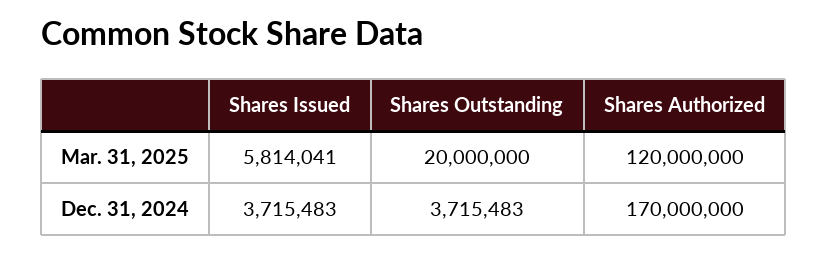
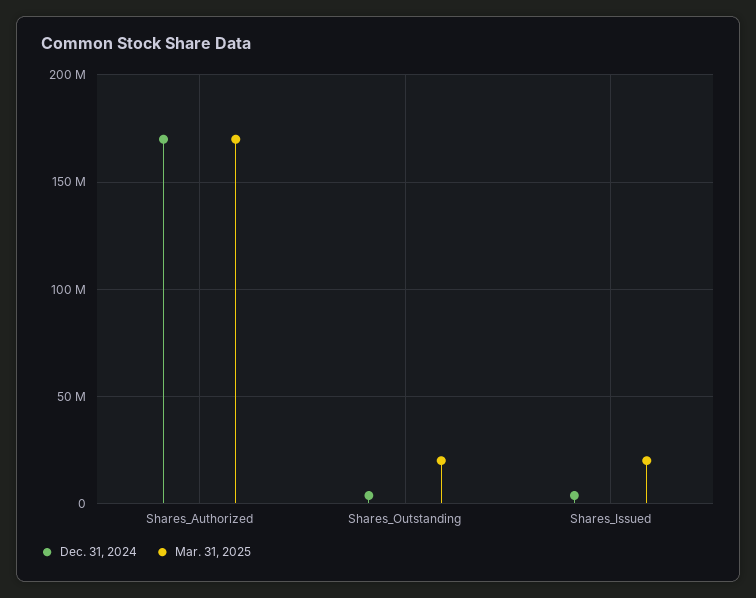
  {
    "Mar. 31, 2025": {
-     "Shares Issued": 5814041,
+     "Shares Issued": 20000000,
      "Shares Outstanding": 20000000,
-     "Shares Authorized": 120000000
+     "Shares Authorized": 170000000
    },
    "Dec. 31, 2024": {
      "Shares Issued": 3715483,
      "Shares Outstanding": 3715483,
      "Shares Authorized": 170000000
    }
  }

